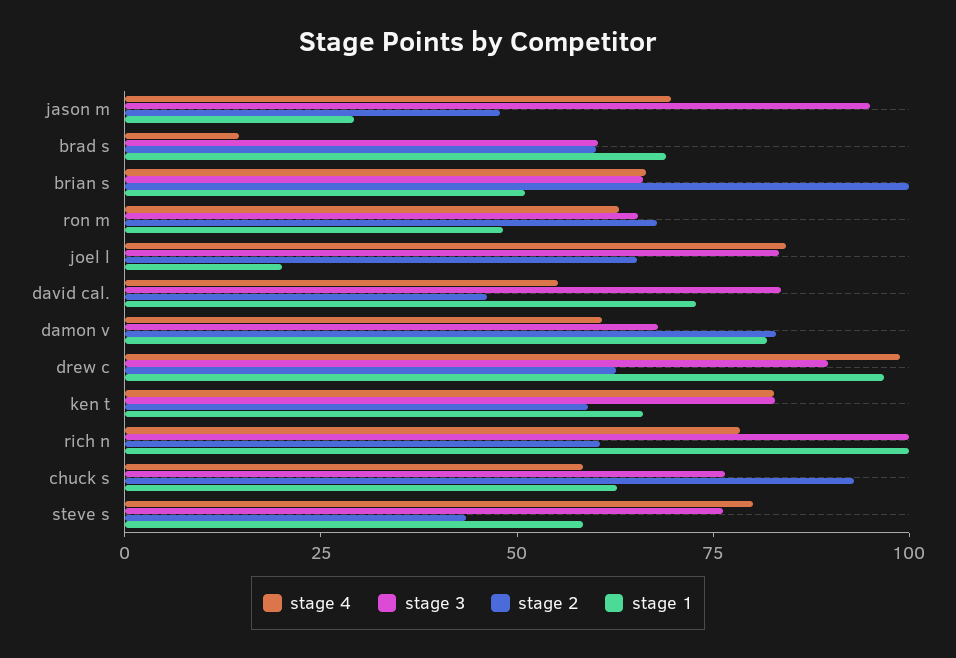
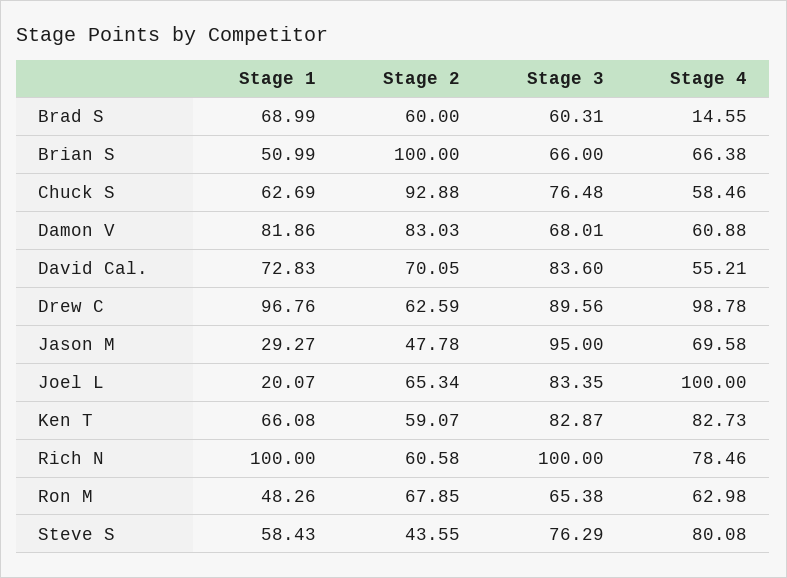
  {
    "stage 4": {
      "jason m": 69.58,
      "brad s": 14.55,
      "brian s": 66.38,
      "ron m": 62.98,
-     "joel l": 85,
+     "joel l": 100,
      "david cal.": 55.21,
      "damon v": 60.88,
      "drew c": 98.78,
      "ken t": 82.73,
      "rich n": 78.46,
      "chuck s": 58.46,
      "steve s": 80.08
    },
    "stage 3": {
      "jason m": 95,
      "brad s": 60.31,
      "brian s": 66,
      "ron m": 65.38,
      "joel l": 83.35,
      "david cal.": 83.6,
      "damon v": 68.01,
      "drew c": 89.56,
      "ken t": 82.87,
      "rich n": 100,
      "chuck s": 76.48,
      "steve s": 76.29
    },
    "stage 2": {
      "jason m": 47.78,
      "brad s": 60,
      "brian s": 100,
      "ron m": 67.85,
      "joel l": 65.34,
-     "david cal.": 45,
+     "david cal.": 70.05,
      "damon v": 83.03,
      "drew c": 62.59,
      "ken t": 59.07,
      "rich n": 60.58,
      "chuck s": 92.88,
      "steve s": 43.55
    },
    "stage 1": {
      "jason m": 29.27,
      "brad s": 68.99,
      "brian s": 50.99,
      "ron m": 48.26,
      "joel l": 20.07,
      "david cal.": 72.83,
      "damon v": 81.86,
      "drew c": 96.76,
      "ken t": 66.08,
      "rich n": 100,
      "chuck s": 62.69,
      "steve s": 58.43
    }
  }

